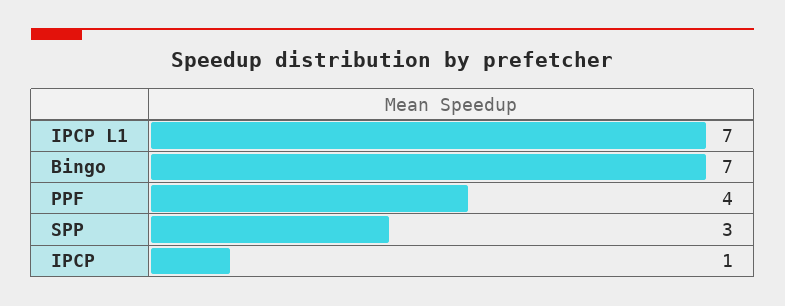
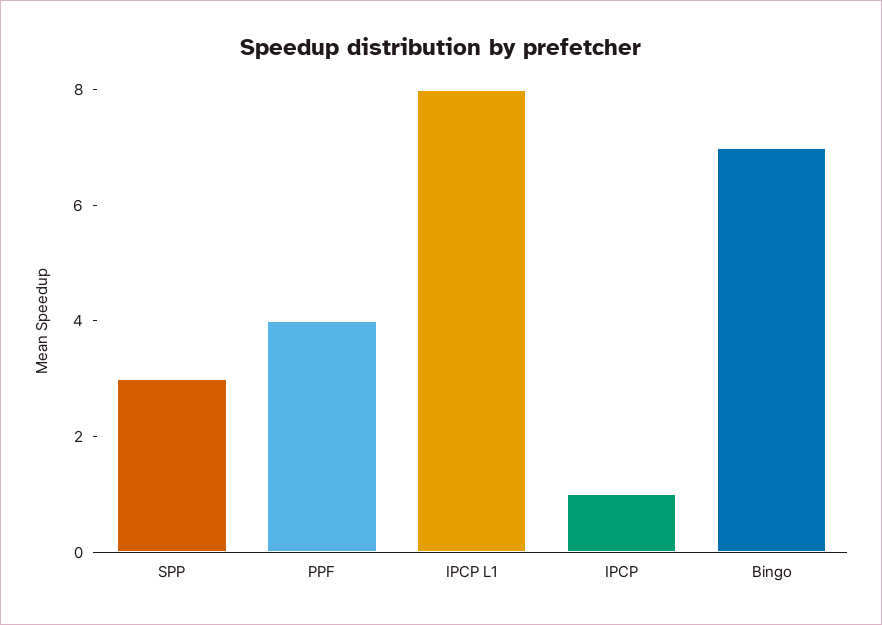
  {
-   "IPCP L1": 7,
+   "IPCP L1": 8,
    "Bingo": 7,
    "PPF": 4,
    "SPP": 3,
    "IPCP": 1
  }

